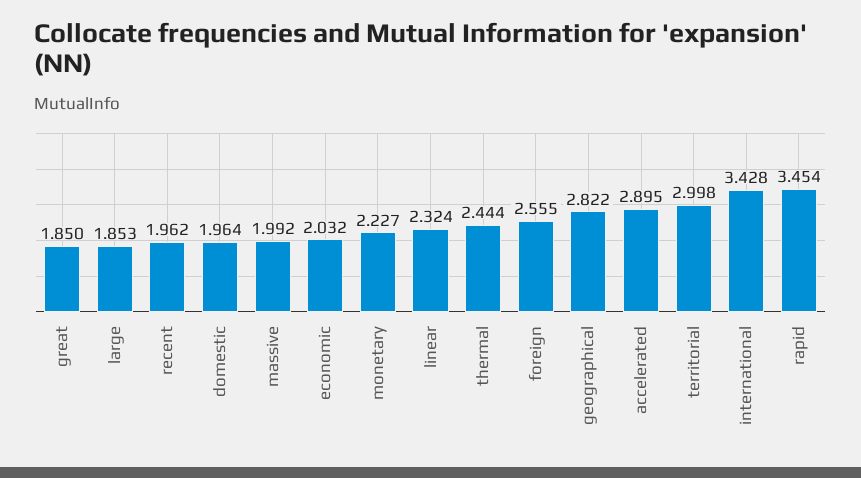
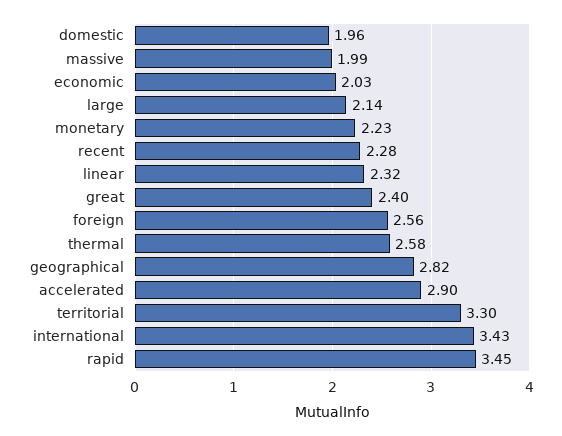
  {
-   "great": 1.85,
+   "great": 2.4,
-   "large": 1.853,
+   "large": 2.14,
-   "recent": 1.962,
+   "recent": 2.28,
    "domestic": 1.964,
    "massive": 1.992,
    "economic": 2.032,
    "monetary": 2.227,
    "linear": 2.324,
-   "thermal": 2.444,
+   "thermal": 2.58,
    "foreign": 2.555,
    "geographical": 2.822,
    "accelerated": 2.895,
-   "territorial": 2.998,
+   "territorial": 3.3,
    "international": 3.428,
    "rapid": 3.454
  }

